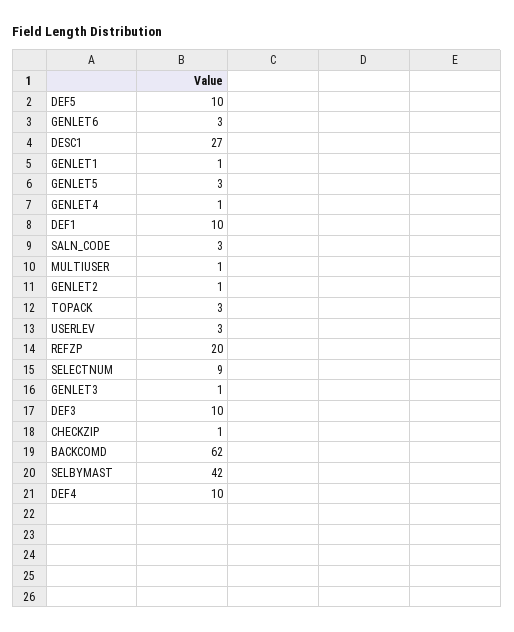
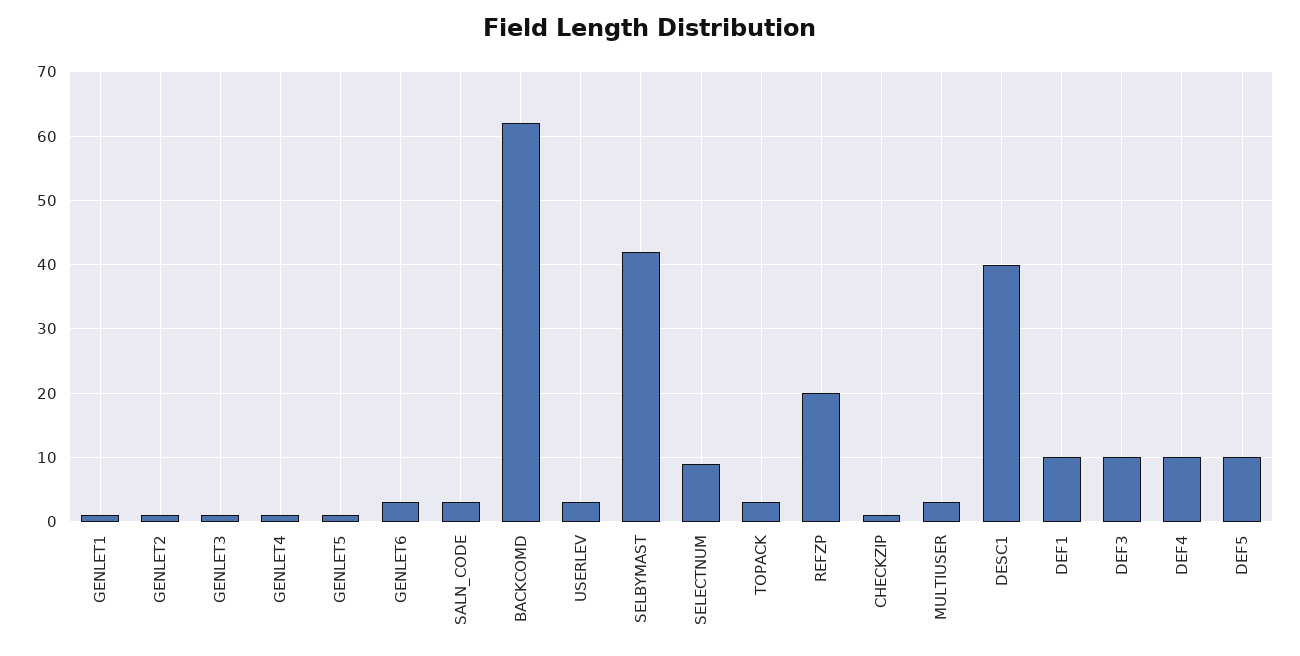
  {
    "DEF5": 10,
    "GENLET6": 3,
-   "DESC1": 27,
+   "DESC1": 40,
    "GENLET1": 1,
-   "GENLET5": 3,
+   "GENLET5": 1,
    "GENLET4": 1,
    "DEF1": 10,
    "SALN_CODE": 3,
-   "MULTIUSER": 1,
+   "MULTIUSER": 3,
    "GENLET2": 1,
    "TOPACK": 3,
    "USERLEV": 3,
    "REFZP": 20,
    "SELECTNUM": 9,
    "GENLET3": 1,
    "DEF3": 10,
    "CHECKZIP": 1,
    "BACKCOMD": 62,
    "SELBYMAST": 42,
    "DEF4": 10
  }

